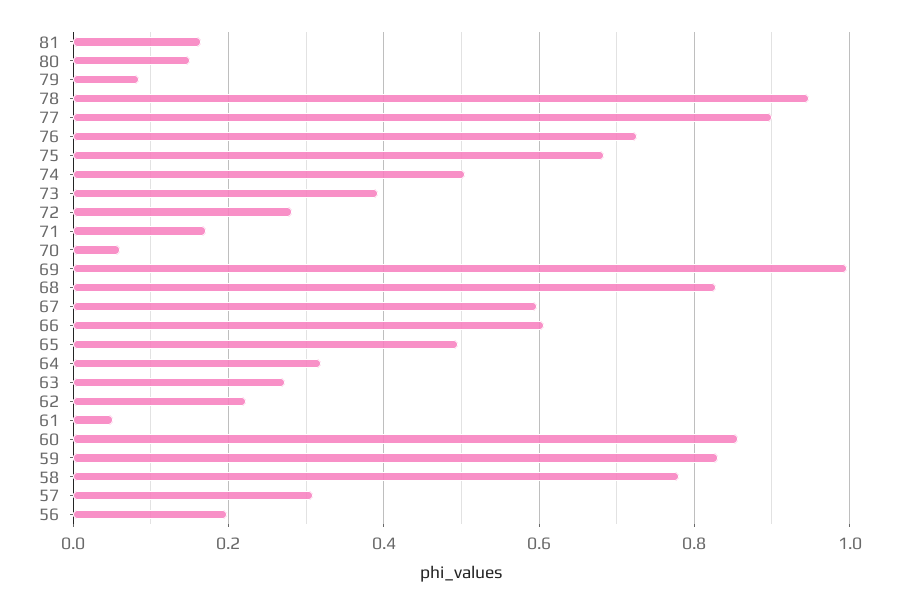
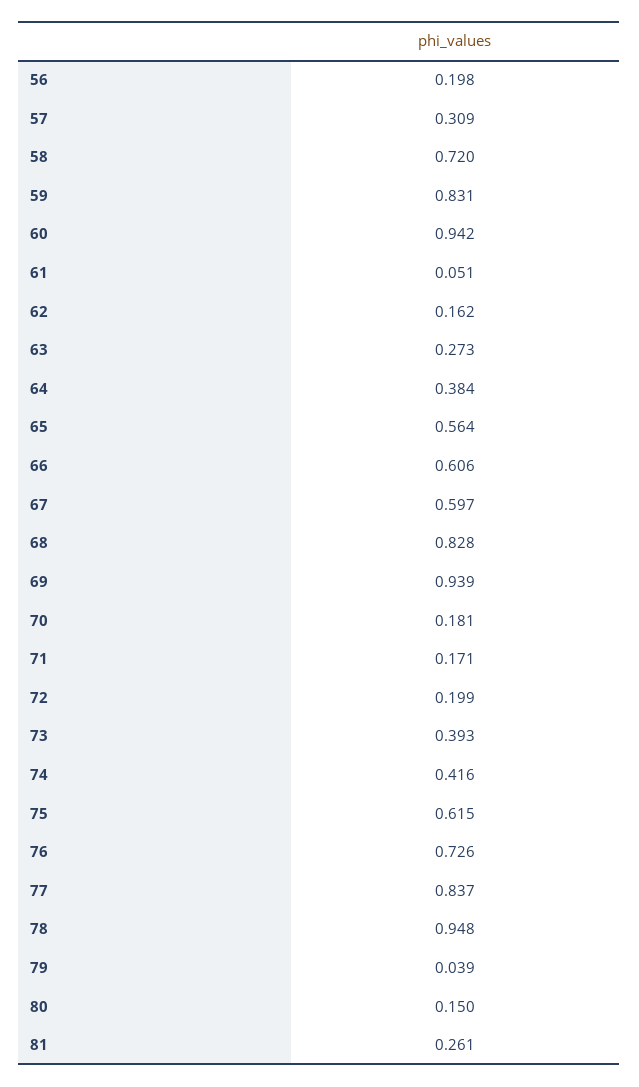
  {
-   "81": 0.16,
+   "81": 0.261,
    "80": 0.15,
-   "79": 0.08,
+   "79": 0.039,
    "78": 0.948,
-   "77": 0.9,
+   "77": 0.837,
    "76": 0.726,
-   "75": 0.68,
+   "75": 0.615,
-   "74": 0.5,
+   "74": 0.416,
    "73": 0.393,
-   "72": 0.28,
+   "72": 0.199,
    "71": 0.171,
-   "70": 0.06,
+   "70": 0.181,
-   "69": 1,
+   "69": 0.939,
    "68": 0.828,
    "67": 0.597,
    "66": 0.606,
-   "65": 0.5,
+   "65": 0.564,
-   "64": 0.32,
+   "64": 0.384,
    "63": 0.273,
-   "62": 0.22,
+   "62": 0.162,
    "61": 0.051,
-   "60": 0.86,
+   "60": 0.942,
    "59": 0.831,
-   "58": 0.78,
+   "58": 0.72,
    "57": 0.309,
    "56": 0.198
  }

